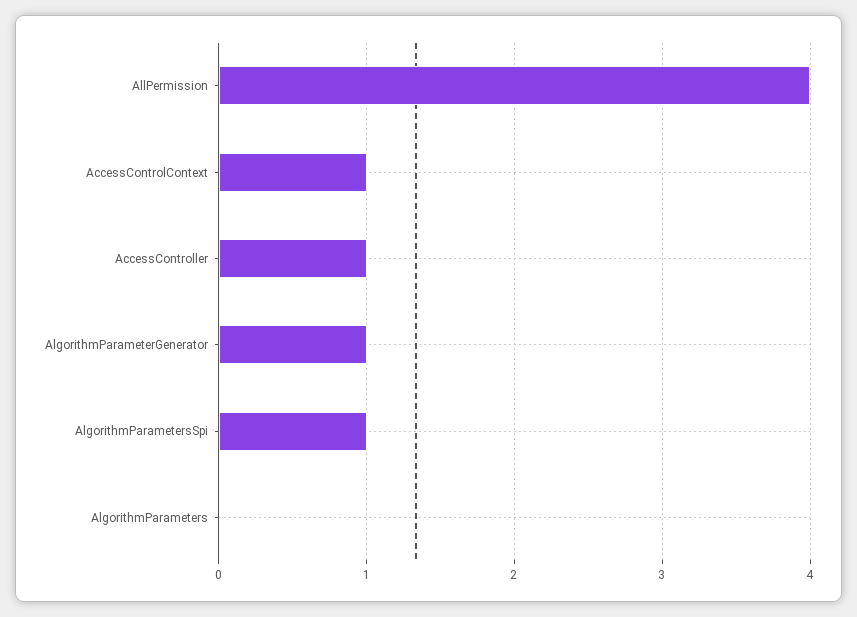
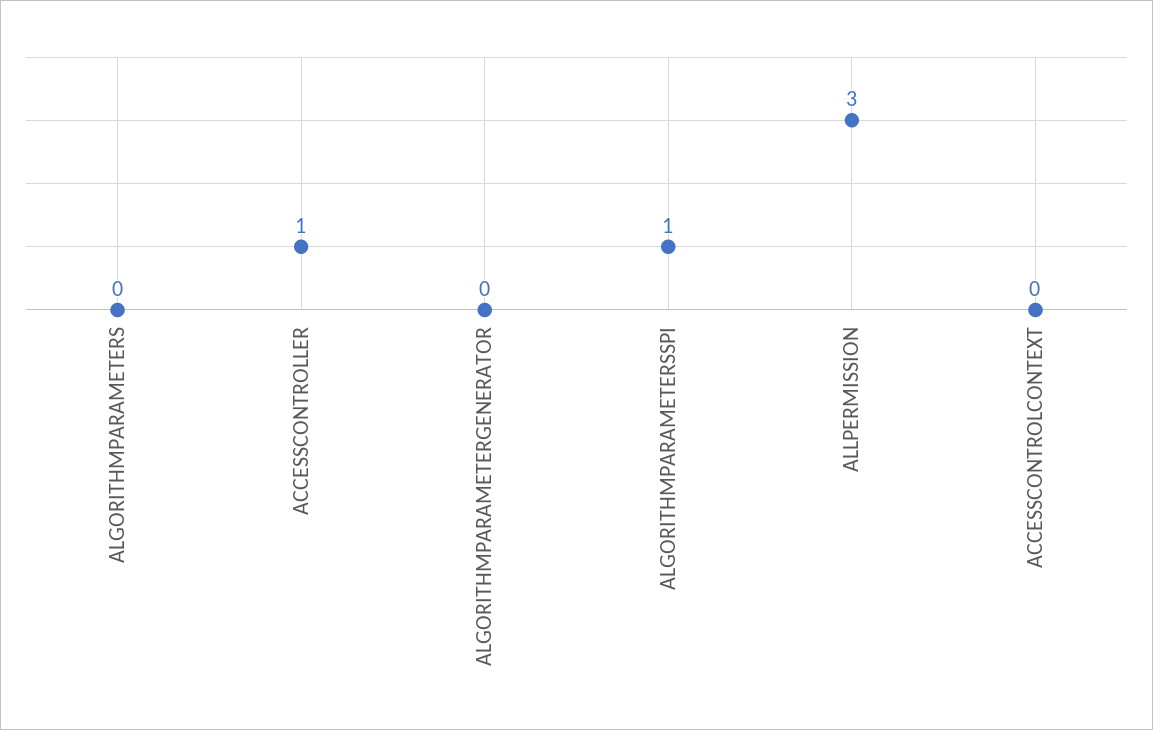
  {
-   "AllPermission": 4,
+   "AllPermission": 3,
-   "AccessControlContext": 1,
+   "AccessControlContext": 0,
    "AccessController": 1,
-   "AlgorithmParameterGenerator": 1,
+   "AlgorithmParameterGenerator": 0,
    "AlgorithmParametersSpi": 1,
    "AlgorithmParameters": 0
  }

